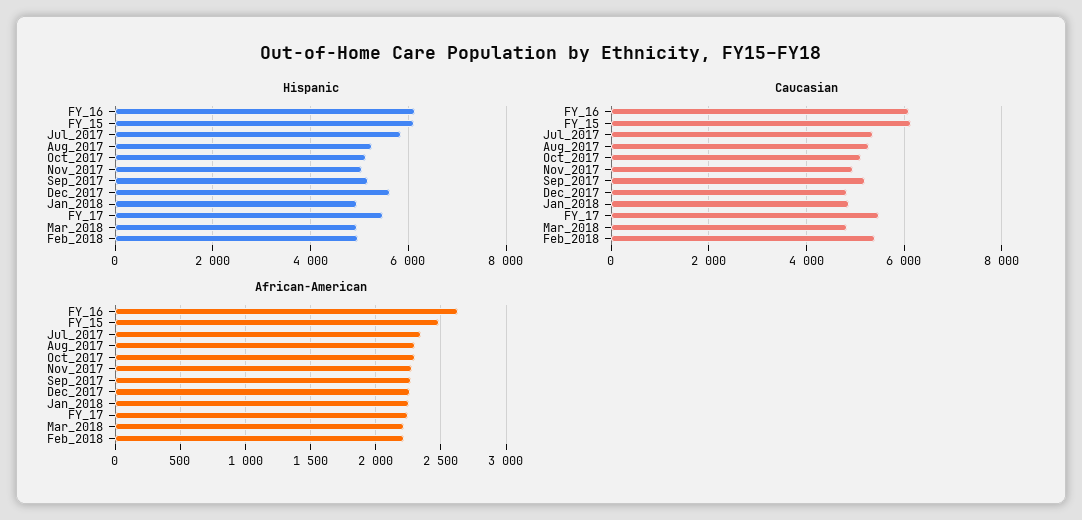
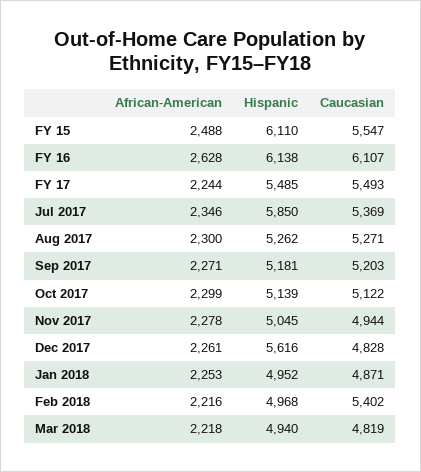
  {
    "Hispanic": {
      "FY_16": 6138,
      "FY_15": 6110,
      "Jul_2017": 5850,
      "Aug_2017": 5262,
      "Oct_2017": 5139,
      "Nov_2017": 5045,
      "Sep_2017": 5181,
      "Dec_2017": 5616,
      "Jan_2018": 4952,
      "FY_17": 5485,
      "Mar_2018": 4940,
      "Feb_2018": 4968
    },
    "Caucasian": {
      "FY_16": 6107,
-     "FY_15": 6200,
+     "FY_15": 5547,
      "Jul_2017": 5369,
      "Aug_2017": 5271,
      "Oct_2017": 5122,
      "Nov_2017": 4944,
      "Sep_2017": 5203,
      "Dec_2017": 4828,
      "Jan_2018": 4871,
      "FY_17": 5493,
      "Mar_2018": 4819,
      "Feb_2018": 5402
    },
    "African-American": {
      "FY_16": 2628,
      "FY_15": 2488,
      "Jul_2017": 2346,
      "Aug_2017": 2300,
      "Oct_2017": 2299,
      "Nov_2017": 2278,
      "Sep_2017": 2271,
      "Dec_2017": 2261,
      "Jan_2018": 2253,
      "FY_17": 2244,
      "Mar_2018": 2218,
      "Feb_2018": 2216
    }
  }

